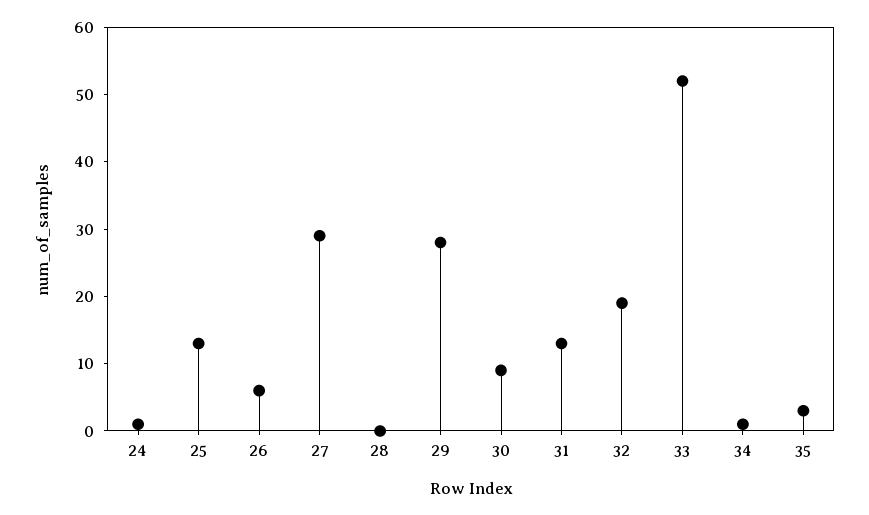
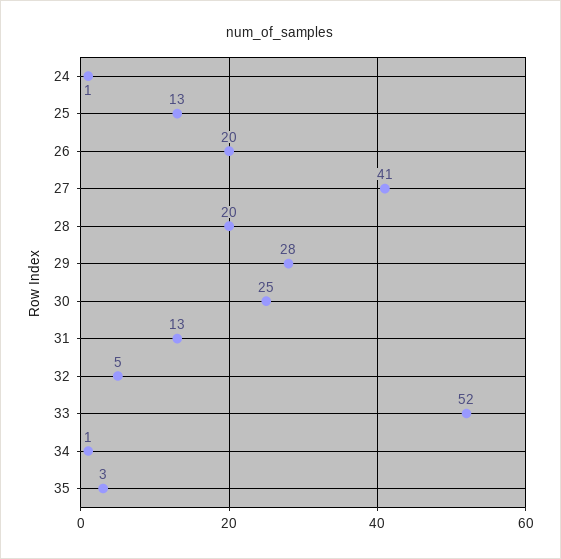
  {
    "24": 1,
    "25": 13,
-   "26": 5,
+   "26": 20,
-   "27": 30,
+   "27": 41,
-   "28": 0,
+   "28": 20,
    "29": 28,
-   "30": 10,
+   "30": 25,
    "31": 13,
-   "32": 20,
+   "32": 5,
    "33": 52,
    "34": 1,
    "35": 3
  }

